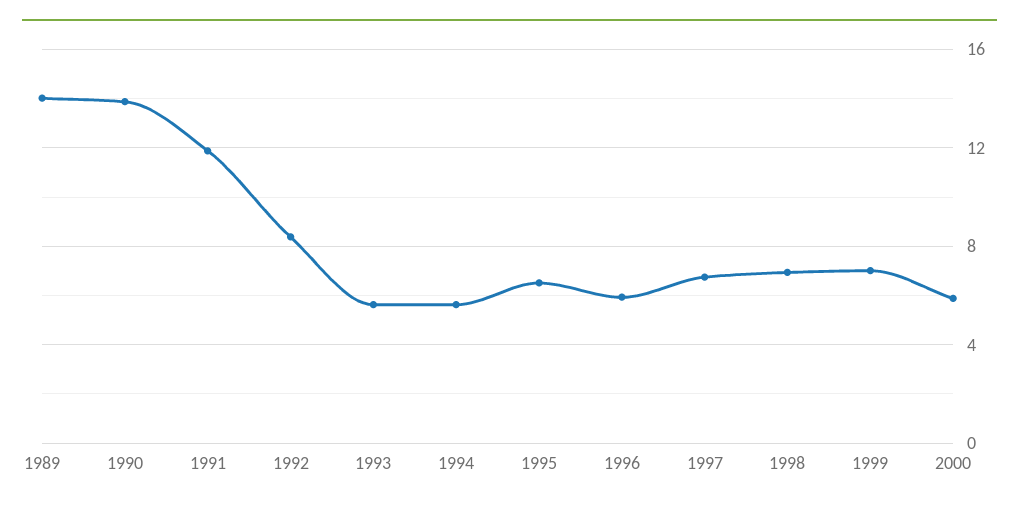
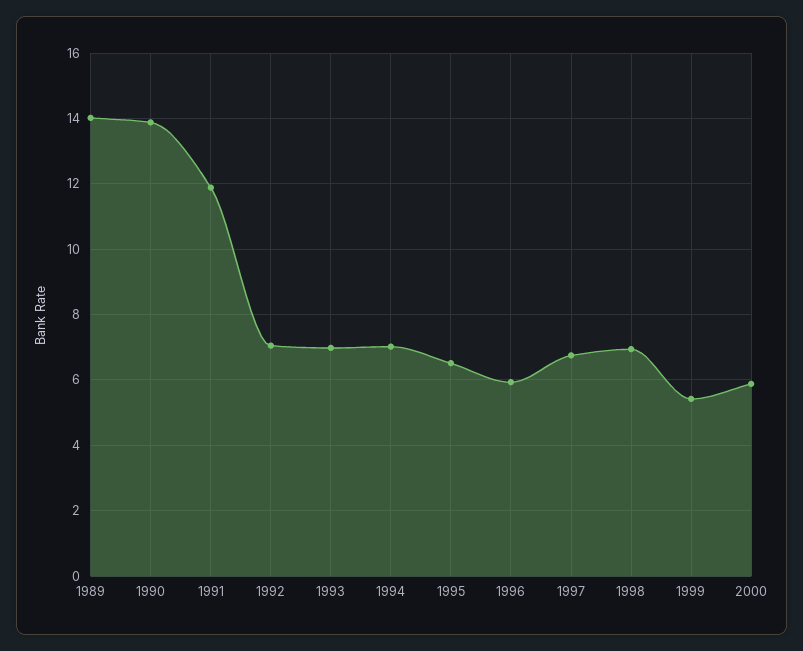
  {
    "1989": 14,
    "1990": 13.8,
    "1991": 11.8,
-   "1992": 8.5,
+   "1992": 7,
-   "1993": 5.5,
+   "1993": 7,
-   "1994": 5.5,
+   "1994": 7,
    "1995": 6.6,
    "1996": 6,
    "1997": 6.8,
    "1998": 7,
-   "1999": 7,
+   "1999": 5.4,
    "2000": 5.8
  }

